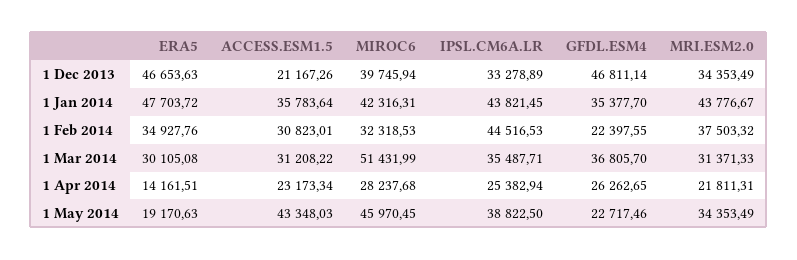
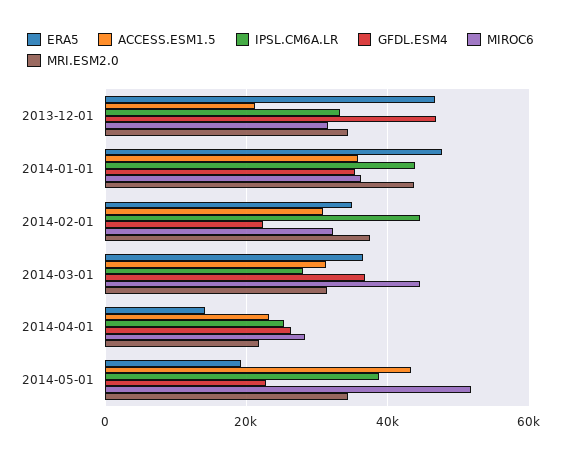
  {
    "ERA5": {
      "1 Dec 2013": 46653.63,
      "1 Jan 2014": 47703.72,
      "1 Feb 2014": 34927.76,
-     "1 Mar 2014": 30105.08,
+     "1 Mar 2014": 36000,
      "1 Apr 2014": 14161.51,
      "1 May 2014": 19170.63
    },
    "ACCESS.ESM1.5": {
      "1 Dec 2013": 21167.26,
      "1 Jan 2014": 35783.64,
      "1 Feb 2014": 30823.01,
      "1 Mar 2014": 31208.22,
      "1 Apr 2014": 23173.34,
      "1 May 2014": 43348.03
    },
    "MIROC6": {
-     "1 Dec 2013": 39745.94,
+     "1 Dec 2013": 32000,
-     "1 Jan 2014": 42316.31,
+     "1 Jan 2014": 36000,
      "1 Feb 2014": 32318.53,
-     "1 Mar 2014": 51431.99,
+     "1 Mar 2014": 44000,
      "1 Apr 2014": 28237.68,
-     "1 May 2014": 45970.45
+     "1 May 2014": 52000
    },
    "IPSL.CM6A.LR": {
      "1 Dec 2013": 33278.89,
      "1 Jan 2014": 43821.45,
      "1 Feb 2014": 44516.53,
-     "1 Mar 2014": 35487.71,
+     "1 Mar 2014": 28000,
      "1 Apr 2014": 25382.94,
      "1 May 2014": 38822.5
    },
    "GFDL.ESM4": {
      "1 Dec 2013": 46811.14,
      "1 Jan 2014": 35377.7,
      "1 Feb 2014": 22397.55,
      "1 Mar 2014": 36805.7,
      "1 Apr 2014": 26262.65,
      "1 May 2014": 22717.46
    },
    "MRI.ESM2.0": {
      "1 Dec 2013": 34353.49,
      "1 Jan 2014": 43776.67,
      "1 Feb 2014": 37503.32,
      "1 Mar 2014": 31371.33,
      "1 Apr 2014": 21811.31,
      "1 May 2014": 34353.49
    }
  }

